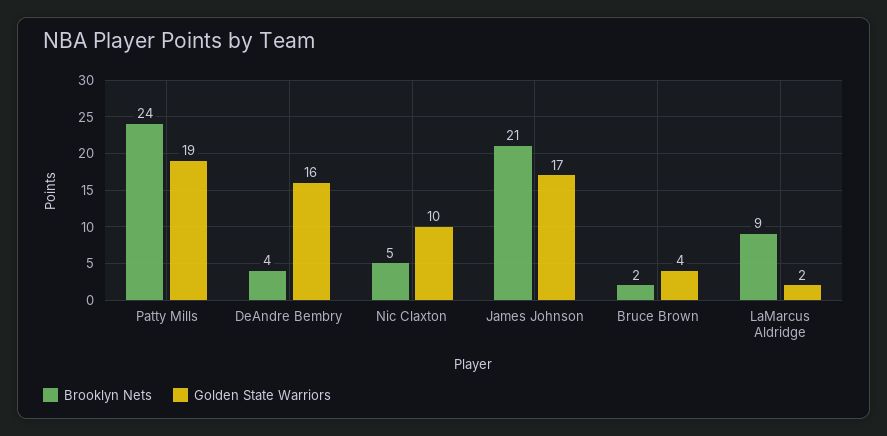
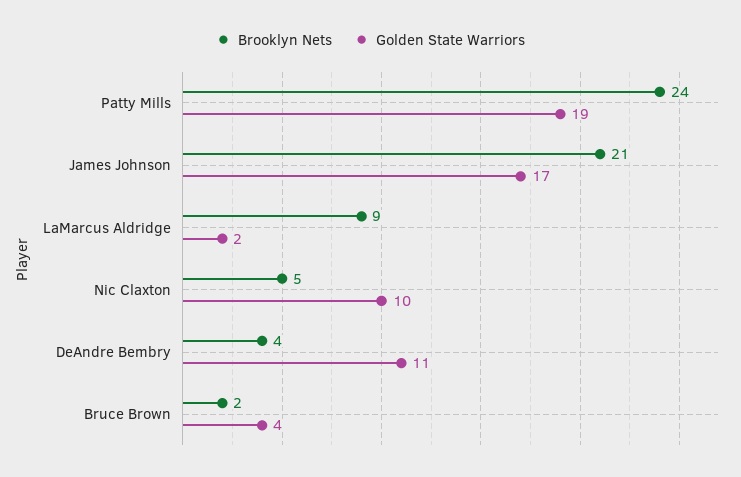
  {
    "Brooklyn Nets": {
      "Patty Mills": 24,
      "DeAndre Bembry": 4,
      "Nic Claxton": 5,
      "James Johnson": 21,
      "Bruce Brown": 2,
      "LaMarcus Aldridge": 9
    },
    "Golden State Warriors": {
      "Patty Mills": 19,
-     "DeAndre Bembry": 16,
+     "DeAndre Bembry": 11,
      "Nic Claxton": 10,
      "James Johnson": 17,
      "Bruce Brown": 4,
      "LaMarcus Aldridge": 2
    }
  }

